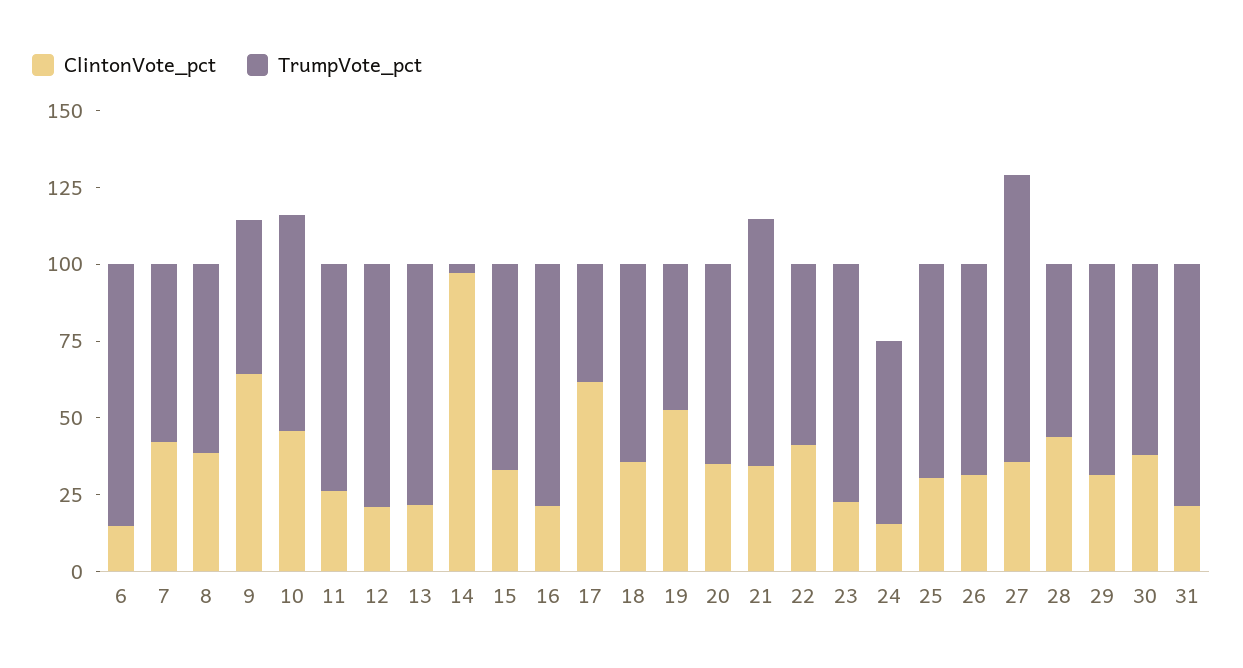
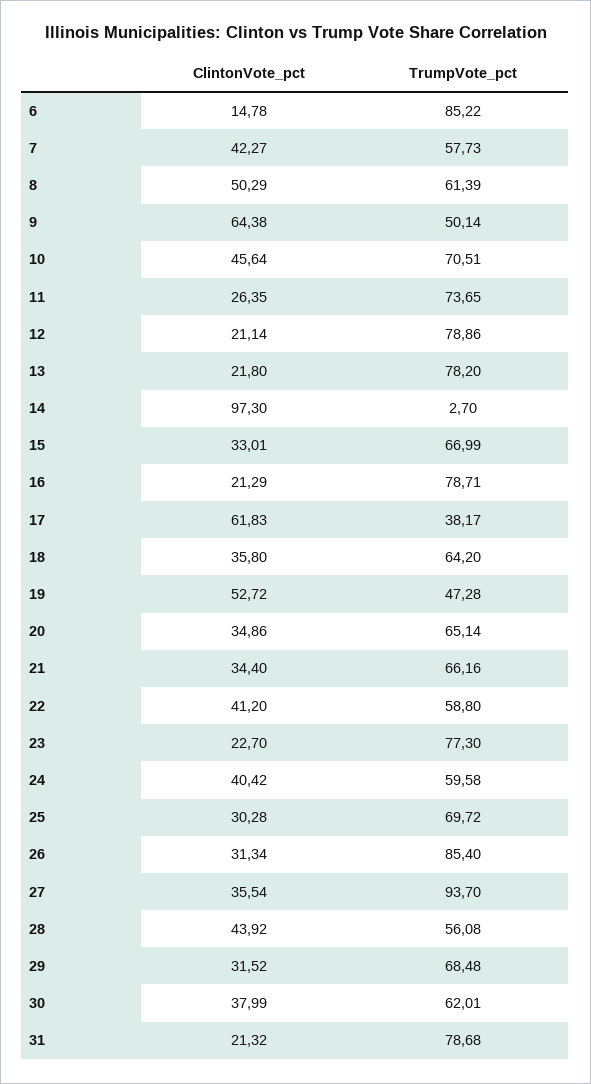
  {
    "ClintonVote_pct": {
      "6": 14.78,
      "7": 42.27,
-     "8": 40,
+     "8": 50.29,
      "9": 64.38,
      "10": 45.64,
      "11": 26.35,
      "12": 21.14,
      "13": 21.8,
      "14": 97.3,
      "15": 33.01,
      "16": 21.29,
      "17": 61.83,
      "18": 35.8,
      "19": 52.72,
      "20": 34.86,
      "21": 34.4,
      "22": 41.2,
      "23": 22.7,
-     "24": 15,
+     "24": 40.42,
      "25": 30.28,
      "26": 31.34,
      "27": 35.54,
      "28": 43.92,
      "29": 31.52,
      "30": 37.99,
      "31": 21.32
    },
    "TrumpVote_pct": {
      "6": 85.22,
      "7": 57.73,
      "8": 61.39,
      "9": 50.14,
      "10": 70.51,
      "11": 73.65,
      "12": 78.86,
      "13": 78.2,
      "14": 2.7,
      "15": 66.99,
      "16": 78.71,
      "17": 38.17,
      "18": 64.2,
      "19": 47.28,
      "20": 65.14,
-     "21": 80,
+     "21": 66.16,
      "22": 58.8,
      "23": 77.3,
      "24": 59.58,
      "25": 69.72,
-     "26": 70,
+     "26": 85.4,
      "27": 93.7,
      "28": 56.08,
      "29": 68.48,
      "30": 62.01,
      "31": 78.68
    }
  }

